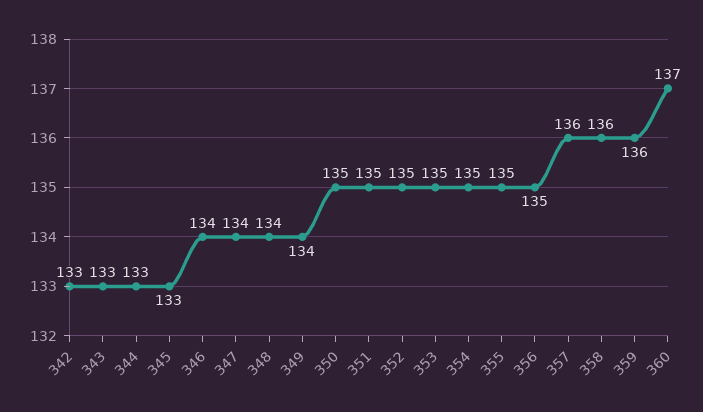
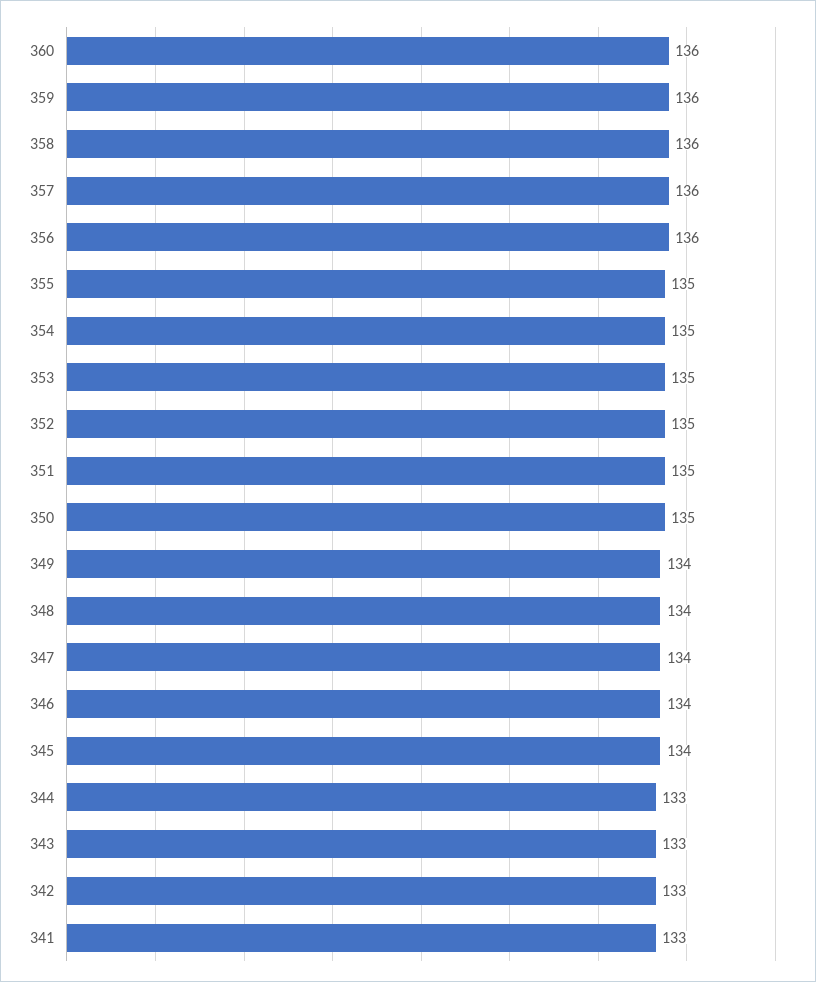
  {
    "342": 133,
    "343": 133,
    "344": 133,
-   "345": 133,
+   "345": 134,
    "346": 134,
    "347": 134,
    "348": 134,
    "349": 134,
    "350": 135,
    "351": 135,
    "352": 135,
    "353": 135,
    "354": 135,
    "355": 135,
-   "356": 135,
+   "356": 136,
    "357": 136,
    "358": 136,
    "359": 136,
-   "360": 137
+   "360": 136,
+   "341": 133
  }

